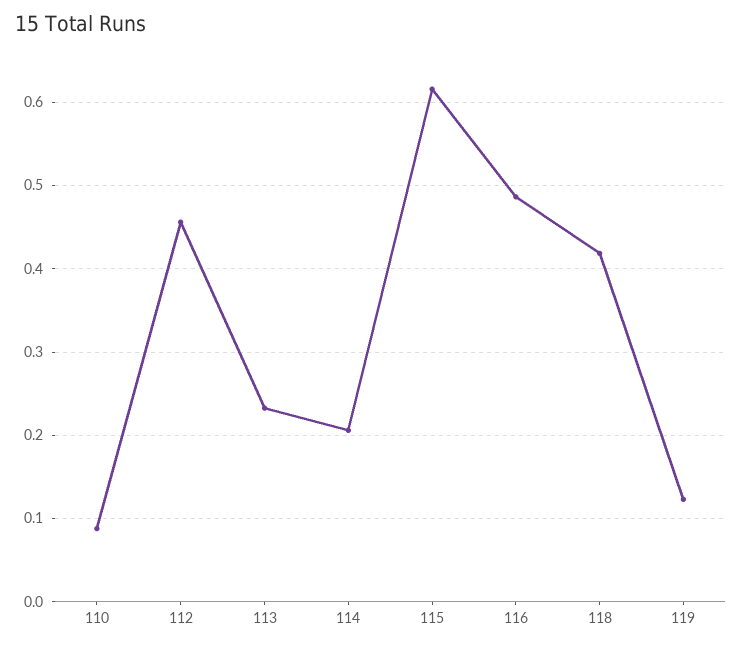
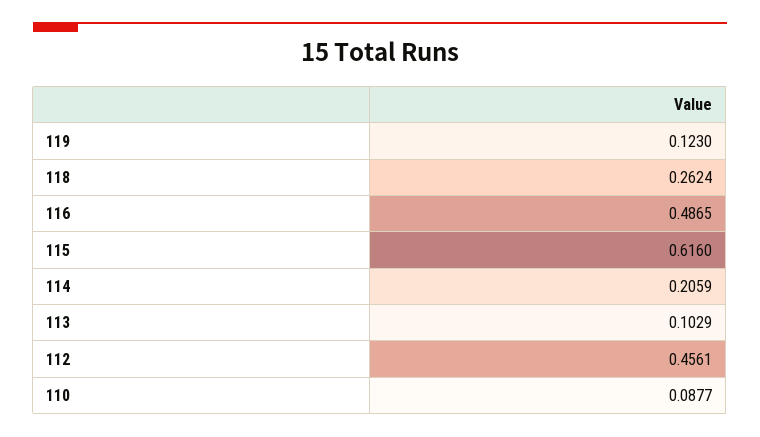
  {
    "110": 0.0877,
    "112": 0.4561,
-   "113": 0.23,
+   "113": 0.1029,
    "114": 0.2059,
    "115": 0.616,
    "116": 0.4865,
-   "118": 0.42,
+   "118": 0.2624,
    "119": 0.123
  }

